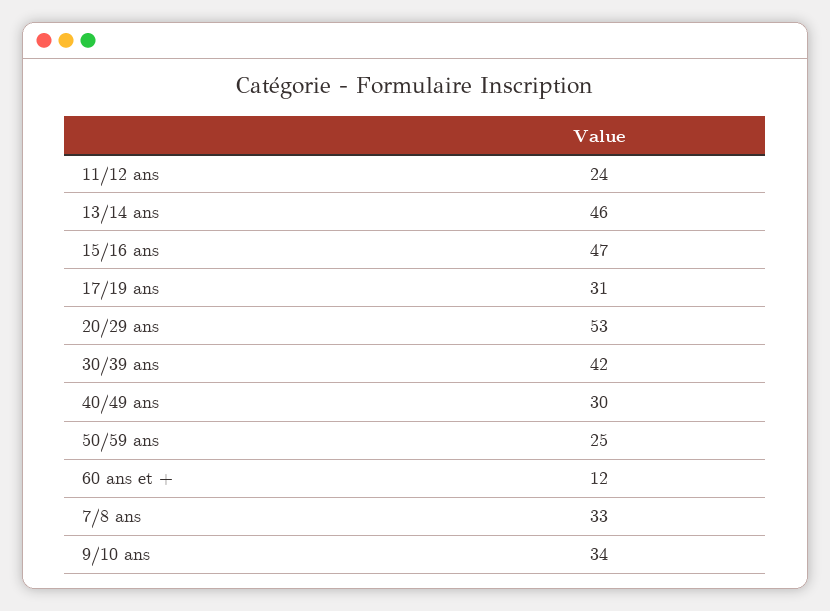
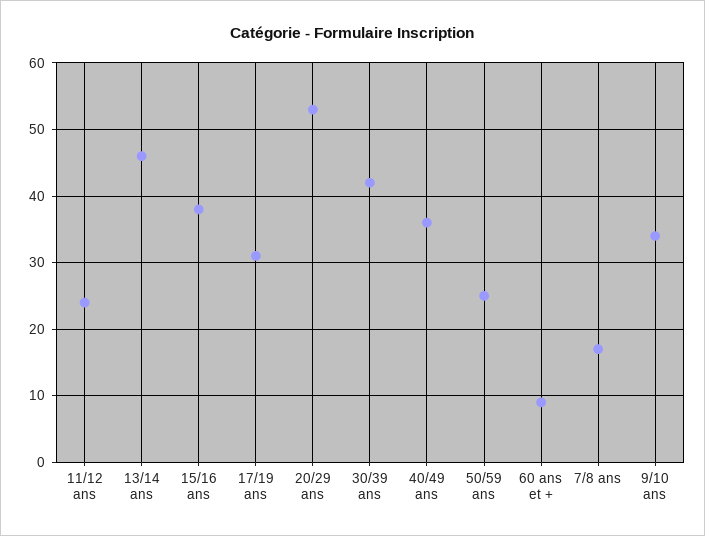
  {
    "11/12 ans": 24,
    "13/14 ans": 46,
-   "15/16 ans": 47,
+   "15/16 ans": 38,
    "17/19 ans": 31,
    "20/29 ans": 53,
    "30/39 ans": 42,
-   "40/49 ans": 30,
+   "40/49 ans": 36,
    "50/59 ans": 25,
-   "60 ans et +": 12,
+   "60 ans et +": 9,
-   "7/8 ans": 33,
+   "7/8 ans": 17,
    "9/10 ans": 34
  }

